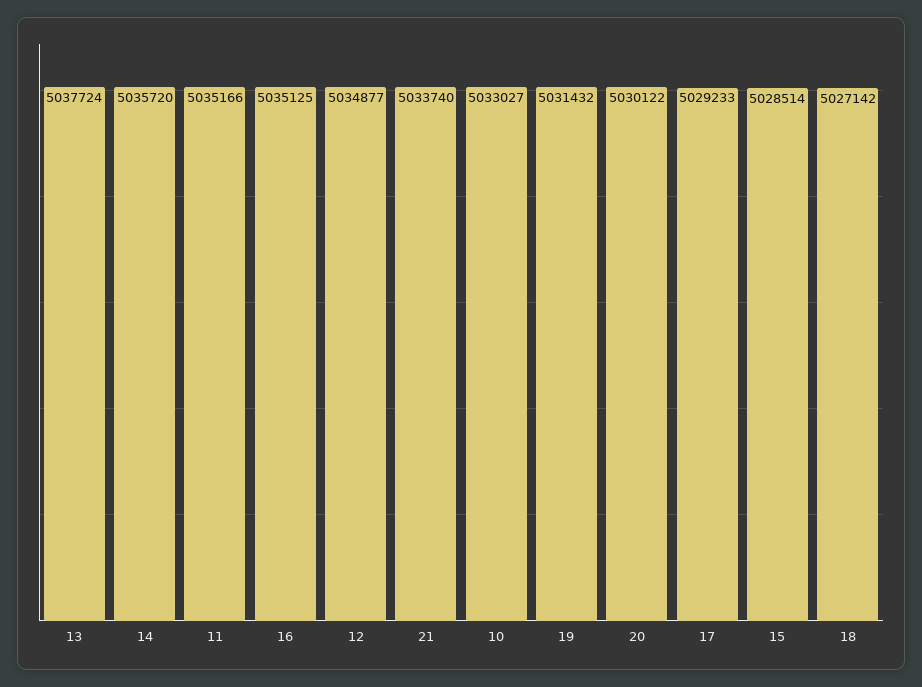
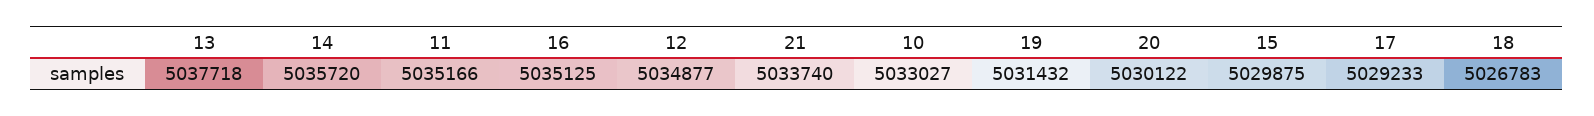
  {
-   "13": 5037724,
+   "13": 5037718,
    "14": 5035720,
    "11": 5035166,
    "16": 5035125,
    "12": 5034877,
    "21": 5033740,
    "10": 5033027,
    "19": 5031432,
    "20": 5030122,
    "17": 5029233,
-   "15": 5028514,
+   "15": 5029875,
-   "18": 5027142
+   "18": 5026783
  }

